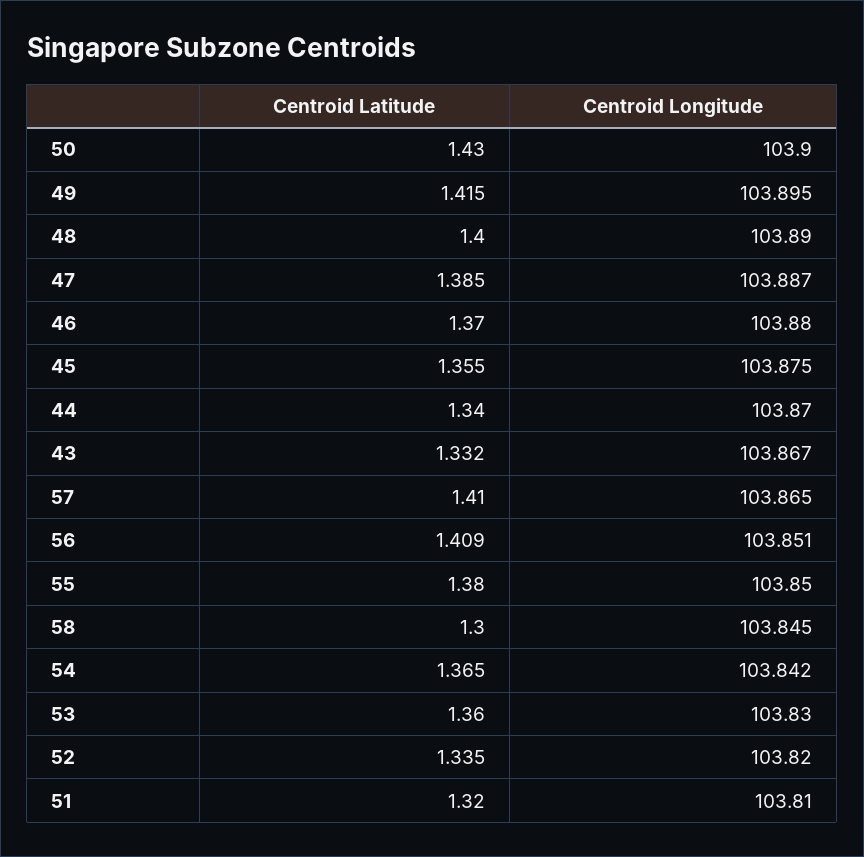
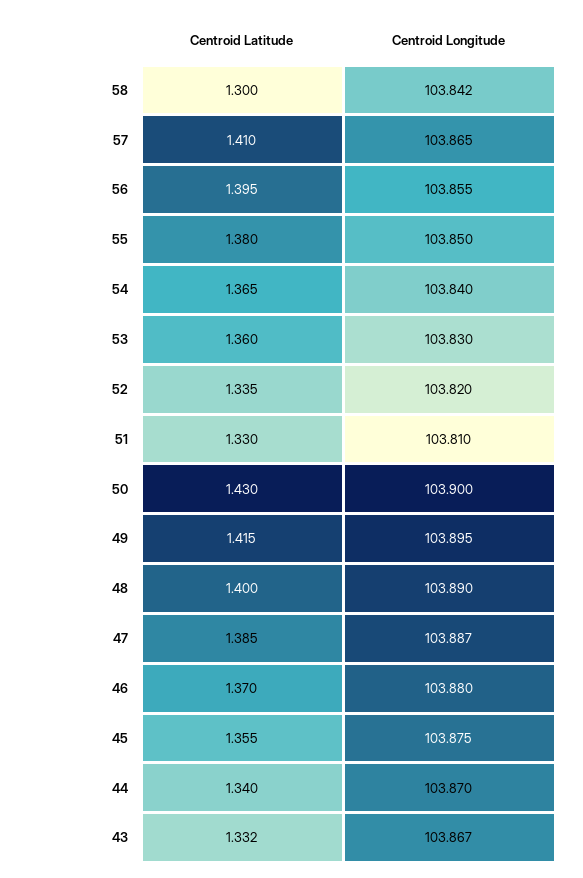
  {
    "Centroid Latitude": {
      "50": 1.43,
      "49": 1.415,
      "48": 1.4,
      "47": 1.385,
      "46": 1.37,
      "45": 1.355,
      "44": 1.34,
      "43": 1.332,
      "57": 1.41,
-     "56": 1.409,
+     "56": 1.395,
      "55": 1.38,
      "58": 1.3,
      "54": 1.365,
      "53": 1.36,
      "52": 1.335,
-     "51": 1.32
+     "51": 1.33
    },
    "Centroid Longitude": {
      "50": 103.9,
      "49": 103.895,
      "48": 103.89,
      "47": 103.887,
      "46": 103.88,
      "45": 103.875,
      "44": 103.87,
      "43": 103.867,
      "57": 103.865,
-     "56": 103.851,
+     "56": 103.855,
      "55": 103.85,
-     "58": 103.845,
+     "58": 103.842,
-     "54": 103.842,
+     "54": 103.84,
      "53": 103.83,
      "52": 103.82,
      "51": 103.81
    }
  }

